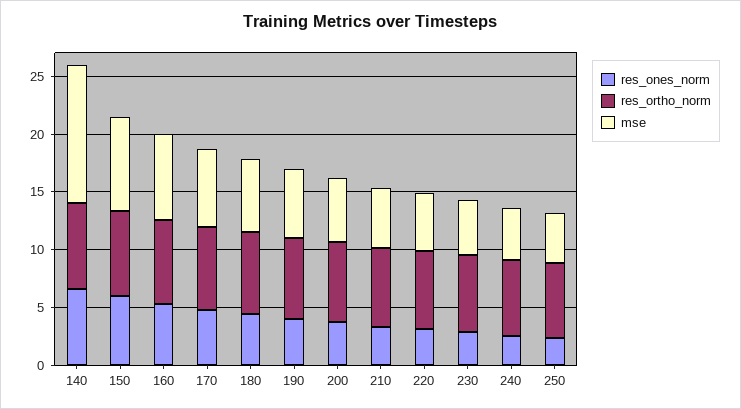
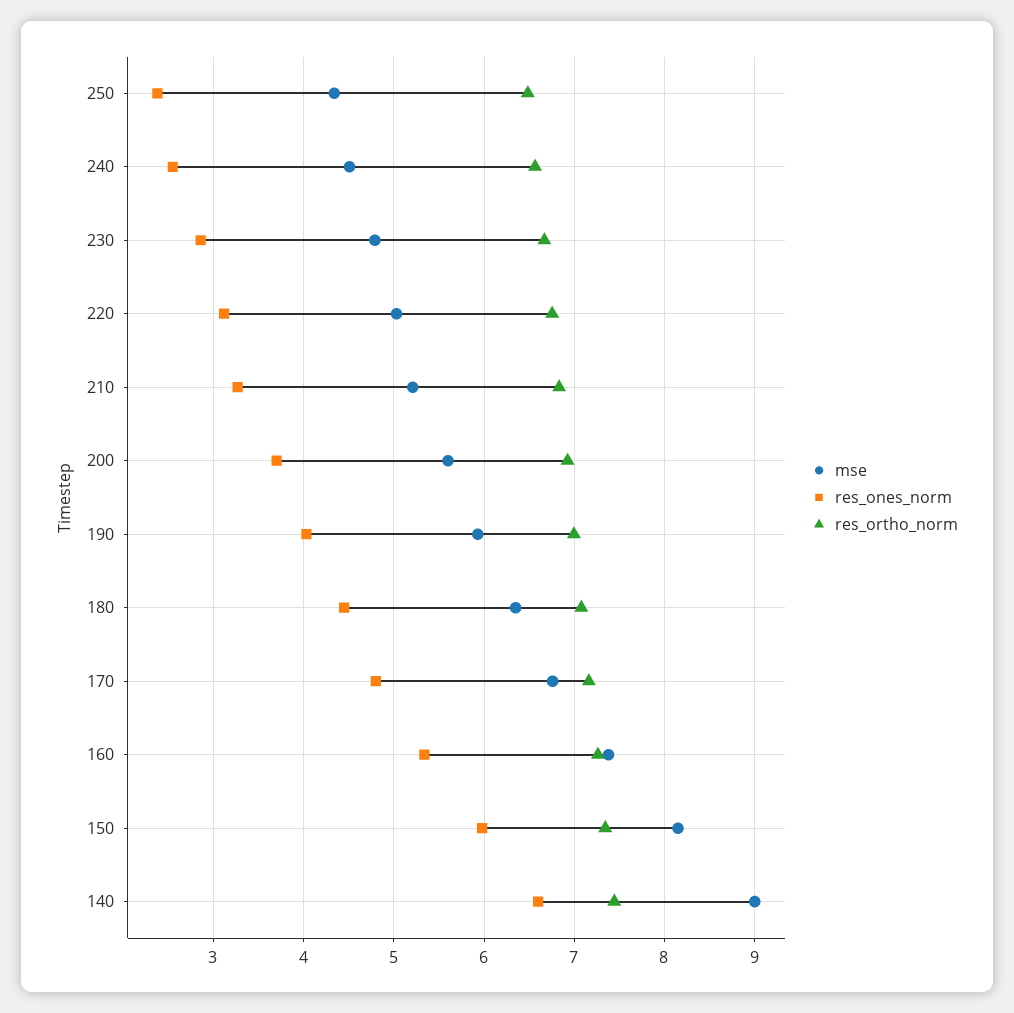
  {
    "res_ones_norm": {
      "140": 6.6,
      "150": 6,
      "160": 5.3,
      "170": 4.8,
      "180": 4.5,
      "190": 4,
      "200": 3.7,
      "210": 3.3,
      "220": 3.1,
      "230": 2.9,
      "240": 2.6,
      "250": 2.4
    },
    "res_ortho_norm": {
      "140": 7.4,
      "150": 7.3,
      "160": 7.3,
      "170": 7.2,
      "180": 7.1,
      "190": 7,
      "200": 6.9,
      "210": 6.8,
      "220": 6.8,
      "230": 6.7,
      "240": 6.6,
      "250": 6.5
    },
    "mse": {
-     "140": 12,
+     "140": 9,
      "150": 8.2,
      "160": 7.4,
      "170": 6.8,
      "180": 6.4,
      "190": 5.9,
      "200": 5.6,
      "210": 5.2,
      "220": 5,
      "230": 4.8,
      "240": 4.5,
      "250": 4.3
    }
  }

